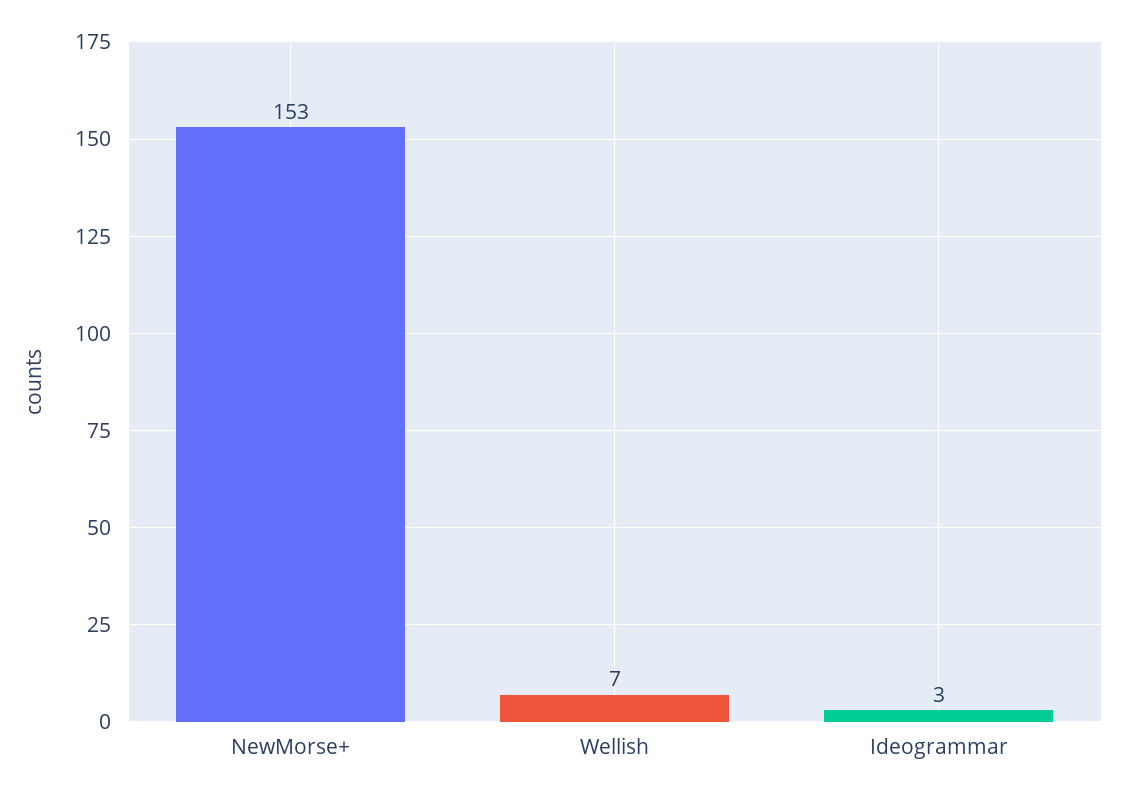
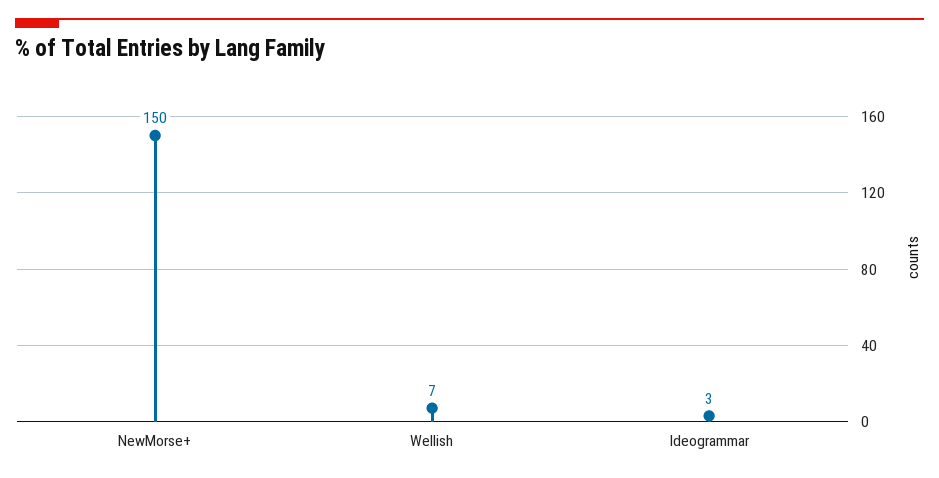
  {
-   "NewMorse+": 153,
+   "NewMorse+": 150,
    "Wellish": 7,
    "Ideogrammar": 3
  }

